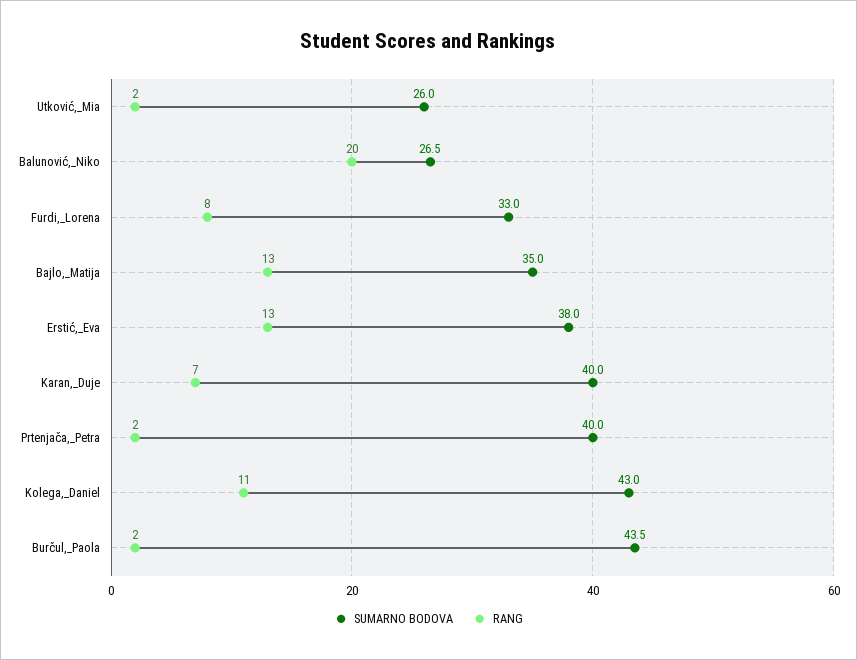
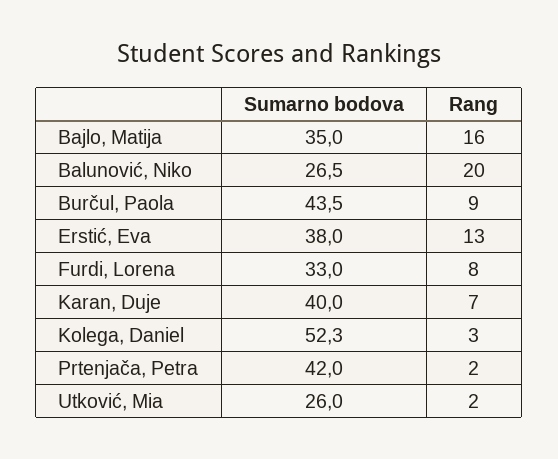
  {
    "SUMARNO BODOVA": {
      "Utković,_Mia": 26,
      "Balunović,_Niko": 26.5,
      "Furdi,_Lorena": 33,
      "Bajlo,_Matija": 35,
      "Erstić,_Eva": 38,
      "Karan,_Duje": 40,
-     "Prtenjača,_Petra": 40,
+     "Prtenjača,_Petra": 42,
-     "Kolega,_Daniel": 43,
+     "Kolega,_Daniel": 52.3,
      "Burčul,_Paola": 43.5
    },
    "RANG": {
      "Utković,_Mia": 2,
      "Balunović,_Niko": 20,
      "Furdi,_Lorena": 8,
-     "Bajlo,_Matija": 13,
+     "Bajlo,_Matija": 16,
      "Erstić,_Eva": 13,
      "Karan,_Duje": 7,
      "Prtenjača,_Petra": 2,
-     "Kolega,_Daniel": 11,
+     "Kolega,_Daniel": 3,
-     "Burčul,_Paola": 2
+     "Burčul,_Paola": 9
    }
  }

